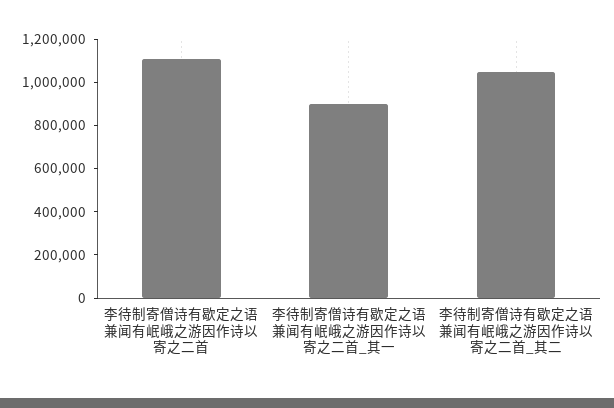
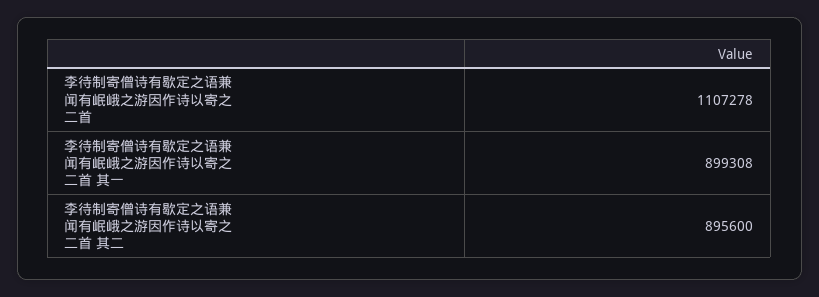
  {
    "李待制寄僧诗有歇定之语兼闻有岷峨之游因作诗以寄之二首": 1107278,
    "李待制寄僧诗有歇定之语兼闻有岷峨之游因作诗以寄之二首_其一": 899308,
-   "李待制寄僧诗有歇定之语兼闻有岷峨之游因作诗以寄之二首_其二": 1050000
+   "李待制寄僧诗有歇定之语兼闻有岷峨之游因作诗以寄之二首_其二": 895600
  }

